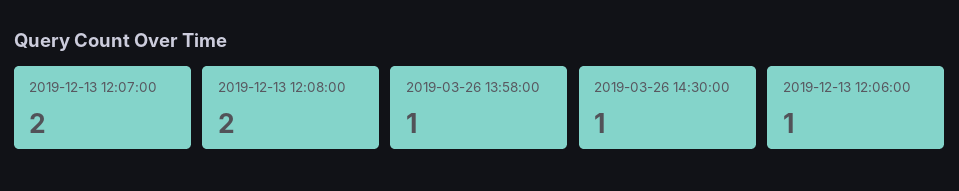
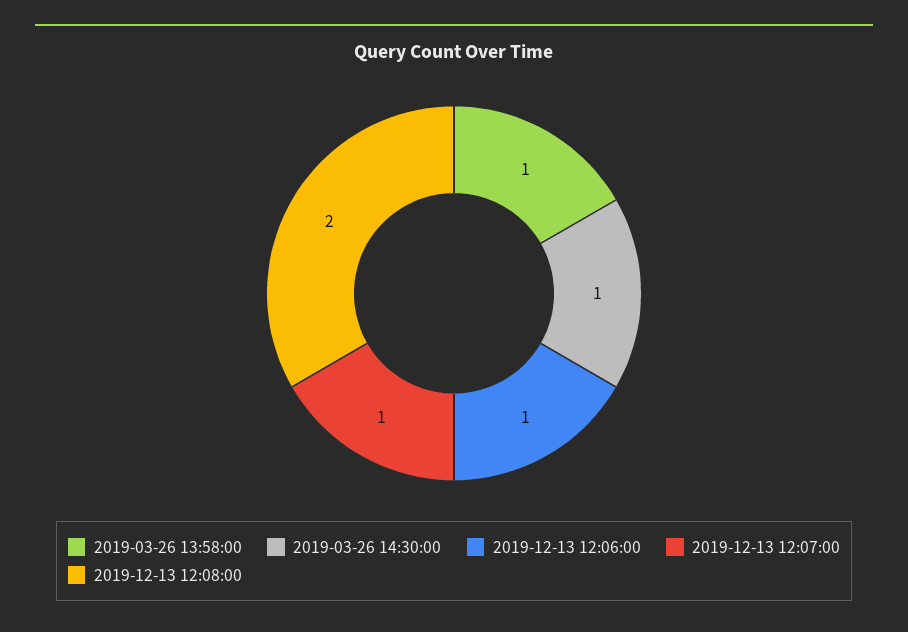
  {
-   "2019-12-13 12:07:00": 2,
+   "2019-12-13 12:07:00": 1,
    "2019-12-13 12:08:00": 2,
    "2019-03-26 13:58:00": 1,
    "2019-03-26 14:30:00": 1,
    "2019-12-13 12:06:00": 1
  }

